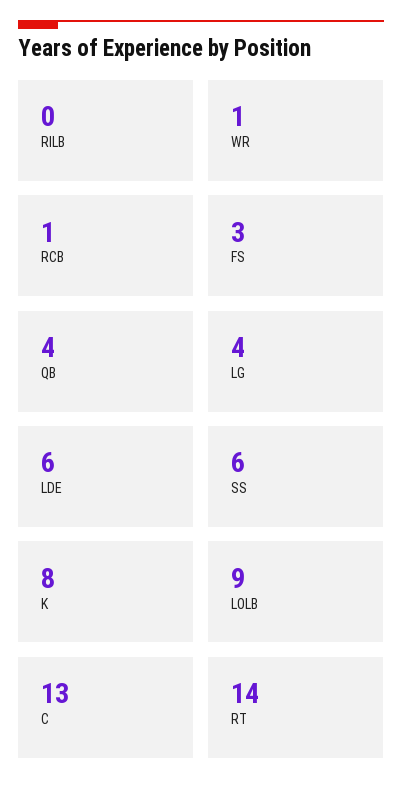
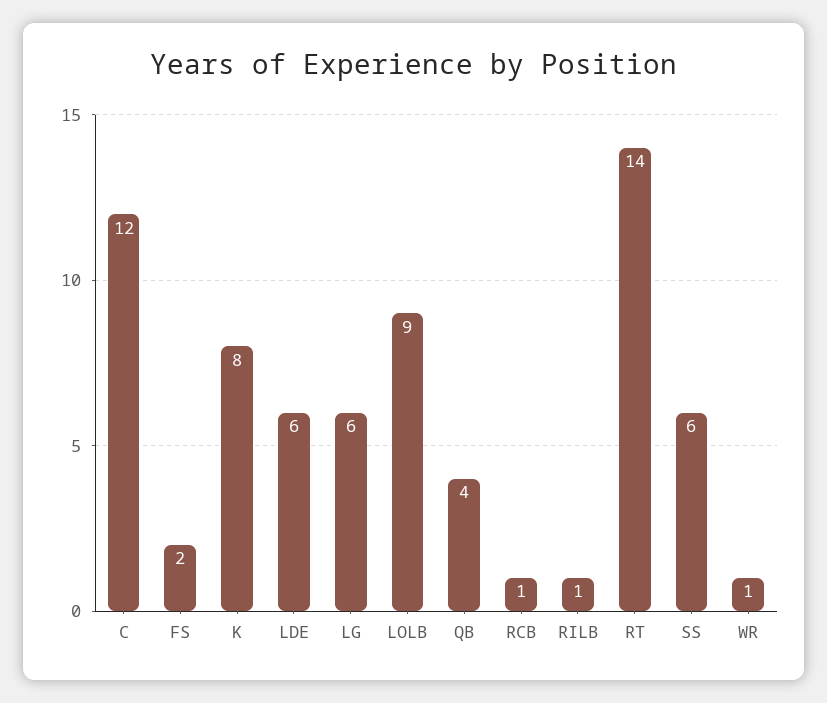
  {
-   "RILB": 0,
+   "RILB": 1,
    "WR": 1,
    "RCB": 1,
-   "FS": 3,
+   "FS": 2,
    "QB": 4,
-   "LG": 4,
+   "LG": 6,
    "LDE": 6,
    "SS": 6,
    "K": 8,
    "LOLB": 9,
-   "C": 13,
+   "C": 12,
    "RT": 14
  }

